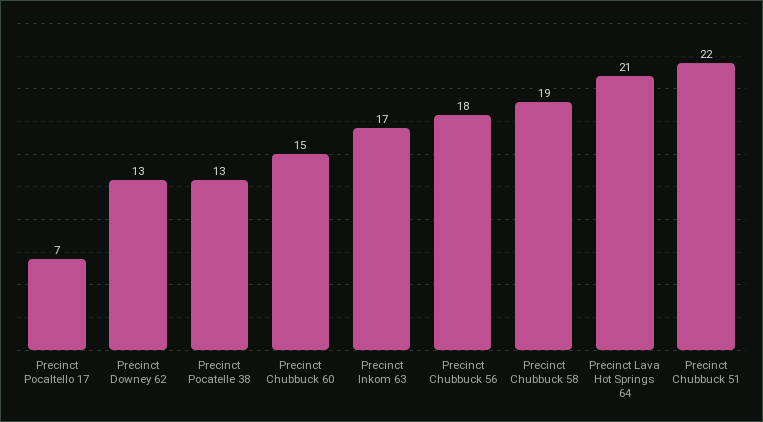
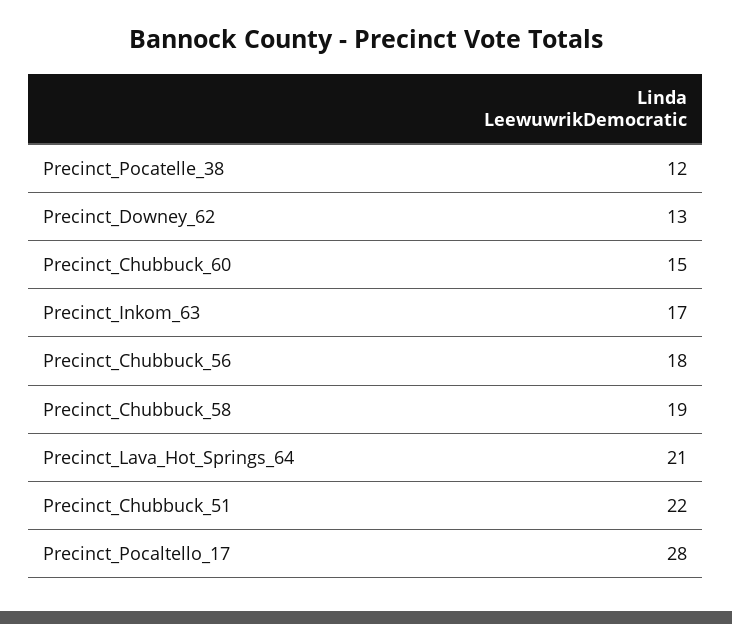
  {
-   "Precinct Pocaltello 17": 7,
+   "Precinct Pocaltello 17": 28,
    "Precinct Downey 62": 13,
-   "Precinct Pocatelle 38": 13,
+   "Precinct Pocatelle 38": 12,
    "Precinct Chubbuck 60": 15,
    "Precinct Inkom 63": 17,
    "Precinct Chubbuck 56": 18,
    "Precinct Chubbuck 58": 19,
    "Precinct Lava Hot Springs 64": 21,
    "Precinct Chubbuck 51": 22
  }

